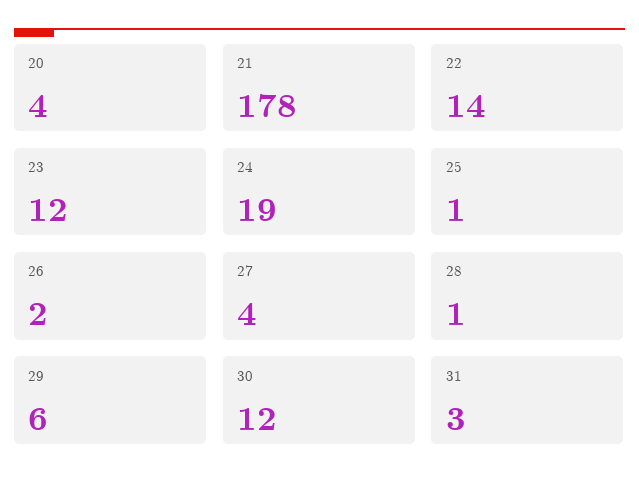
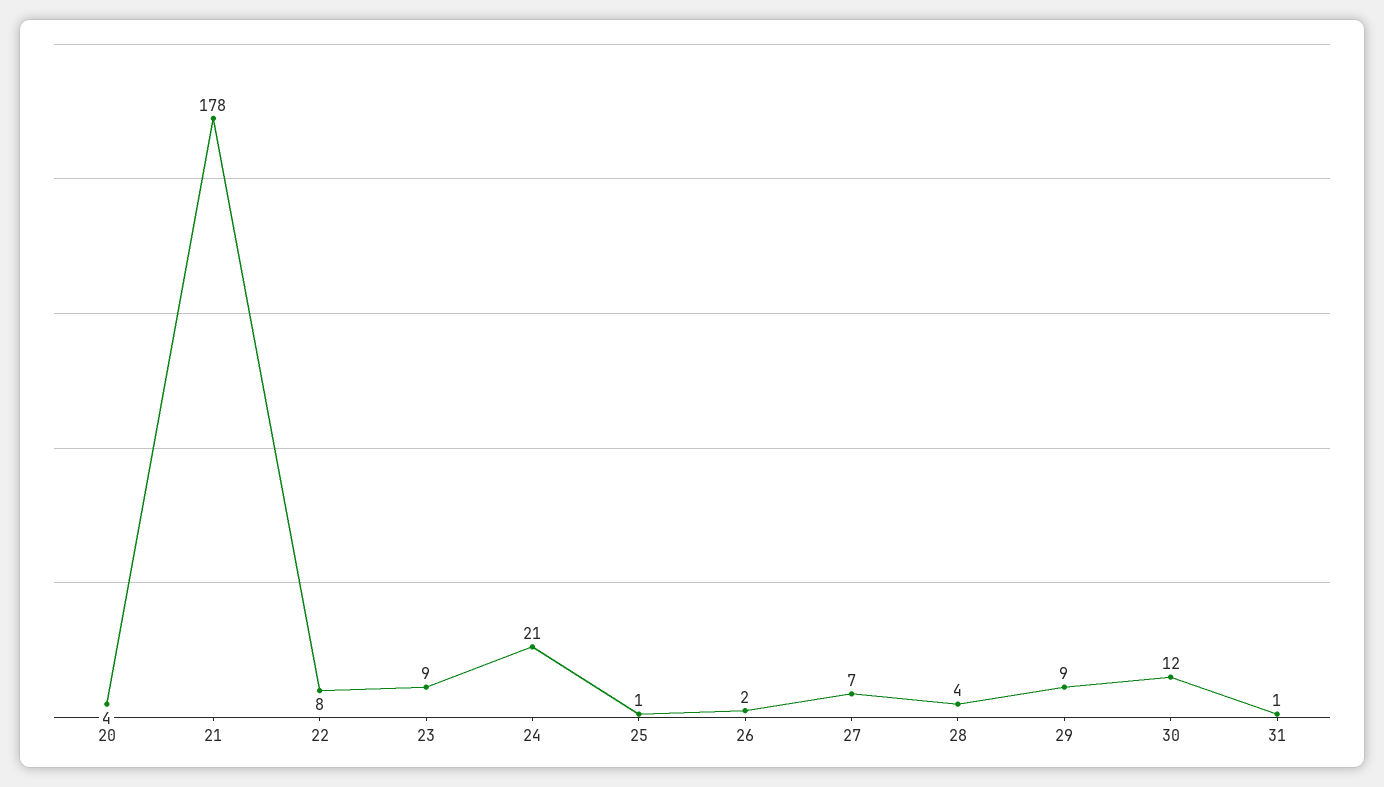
  {
    "20": 4,
    "21": 178,
-   "22": 14,
+   "22": 8,
-   "23": 12,
+   "23": 9,
-   "24": 19,
+   "24": 21,
    "25": 1,
    "26": 2,
-   "27": 4,
+   "27": 7,
-   "28": 1,
+   "28": 4,
-   "29": 6,
+   "29": 9,
    "30": 12,
-   "31": 3
+   "31": 1
  }

